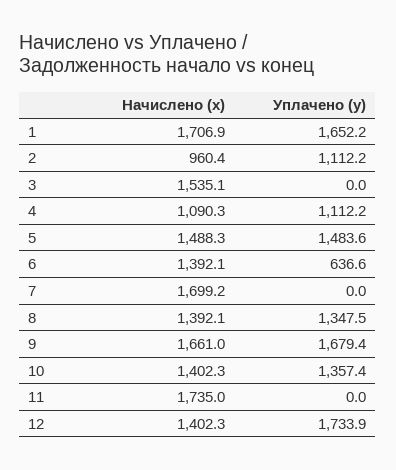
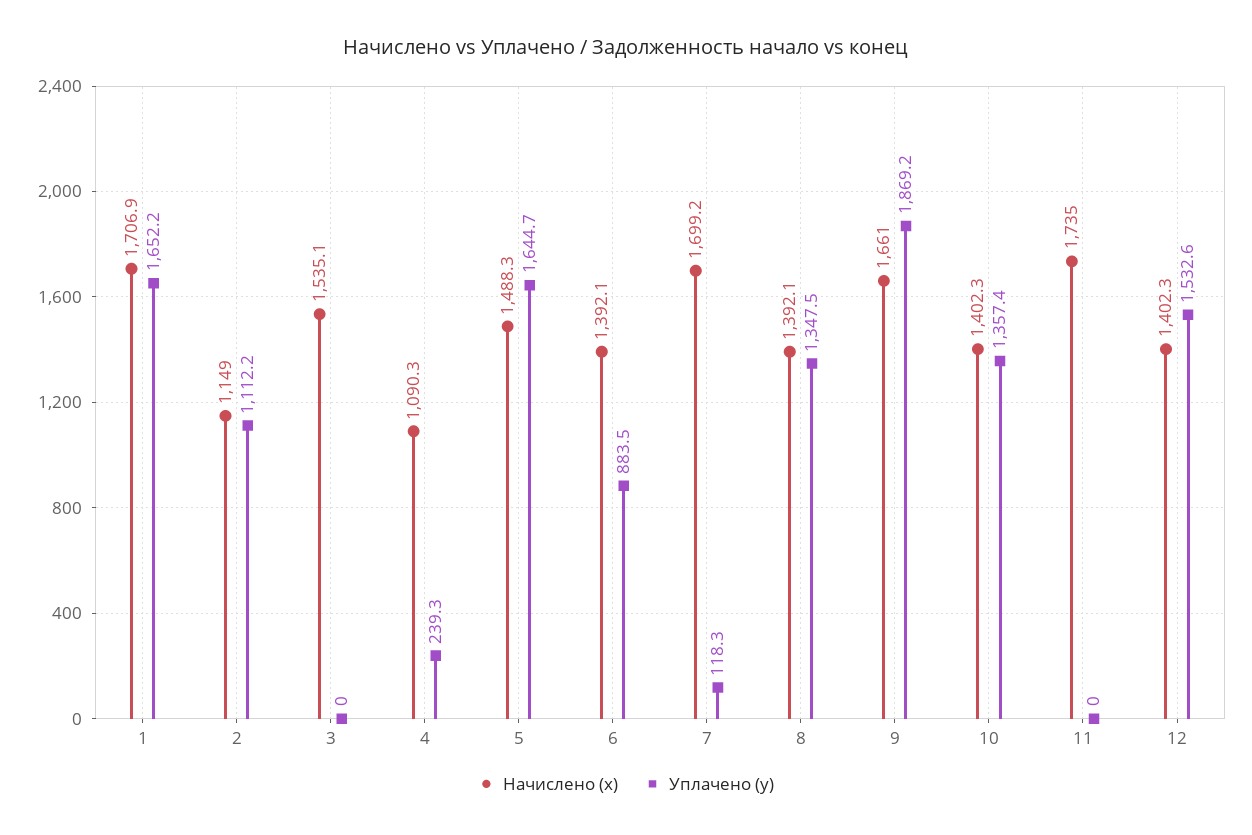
  {
    "Начислено (x)": {
      "1": 1706.9,
-     "2": 960.4,
+     "2": 1149,
      "3": 1535.1,
      "4": 1090.3,
      "5": 1488.3,
      "6": 1392.1,
      "7": 1699.2,
      "8": 1392.1,
      "9": 1661,
      "10": 1402.3,
      "11": 1735,
      "12": 1402.3
    },
    "Уплачено (y)": {
      "1": 1652.2,
      "2": 1112.2,
      "3": 0,
-     "4": 1112.2,
+     "4": 239.3,
-     "5": 1483.6,
+     "5": 1644.7,
-     "6": 636.6,
+     "6": 883.5,
-     "7": 0,
+     "7": 118.3,
      "8": 1347.5,
-     "9": 1679.4,
+     "9": 1869.2,
      "10": 1357.4,
      "11": 0,
-     "12": 1733.9
+     "12": 1532.6
    }
  }

